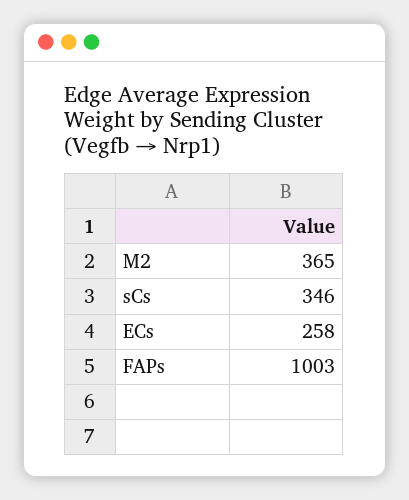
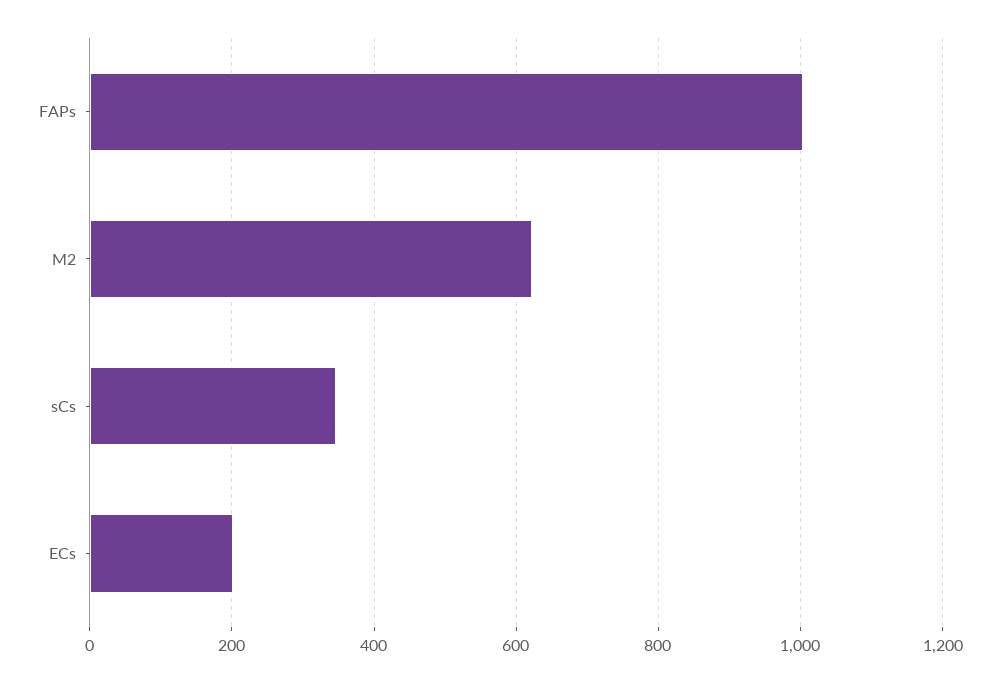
  {
-   "M2": 365,
+   "M2": 620,
    "sCs": 346,
-   "ECs": 258,
+   "ECs": 200,
    "FAPs": 1003
  }

